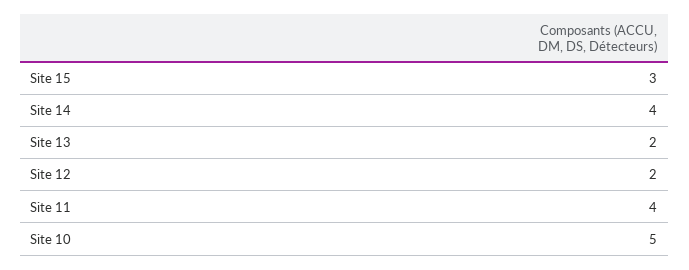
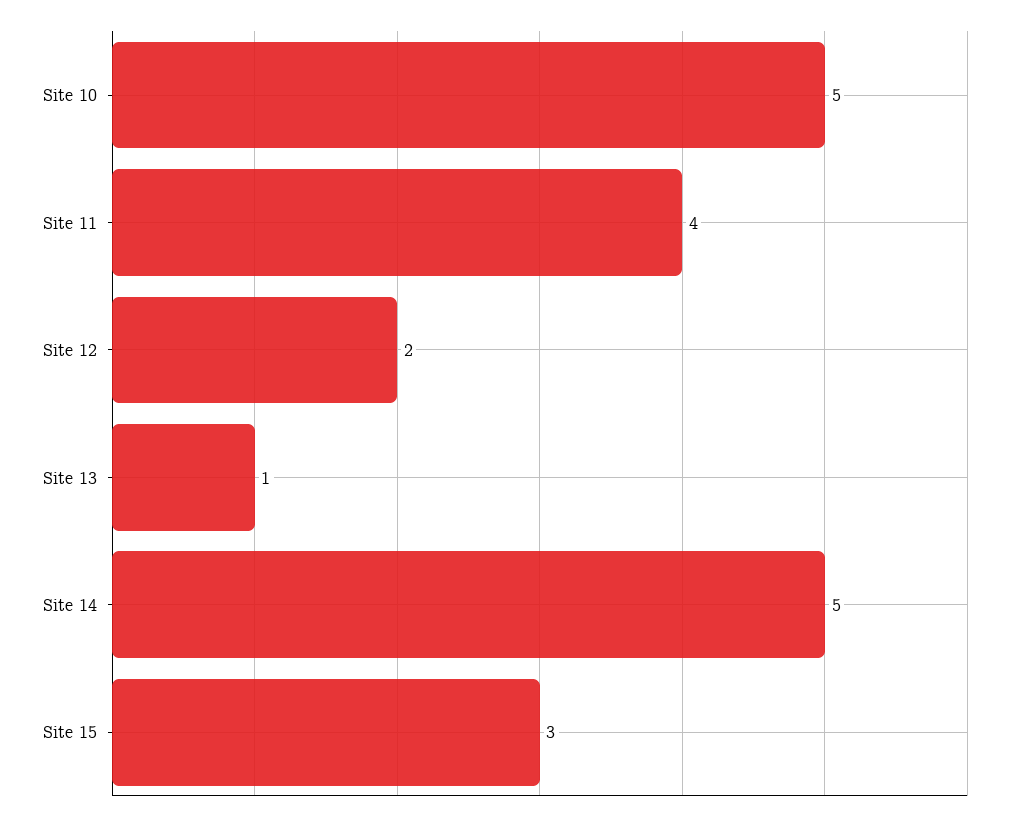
  {
    "Site 15": 3,
-   "Site 14": 4,
+   "Site 14": 5,
-   "Site 13": 2,
+   "Site 13": 1,
    "Site 12": 2,
    "Site 11": 4,
    "Site 10": 5
  }

